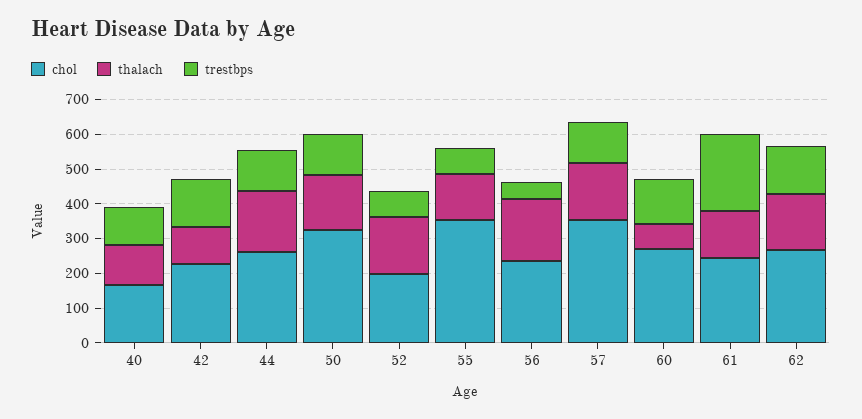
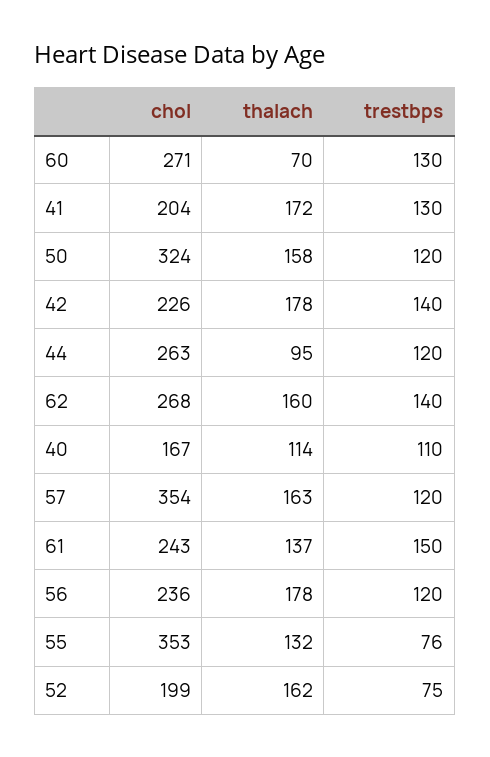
  {
    "chol": {
      "40": 167,
      "42": 226,
      "44": 263,
      "50": 324,
      "52": 199,
      "55": 353,
      "56": 236,
      "57": 354,
      "60": 271,
      "61": 243,
-     "62": 268
+     "62": 268,
+     "41": 204
    },
    "thalach": {
      "40": 114,
-     "42": 100,
+     "42": 178,
-     "44": 175,
+     "44": 95,
      "50": 158,
      "52": 162,
      "55": 132,
      "56": 178,
      "57": 163,
      "60": 70,
      "61": 137,
-     "62": 160
+     "62": 160,
+     "41": 172
    },
    "trestbps": {
      "40": 110,
      "42": 140,
      "44": 120,
      "50": 120,
      "52": 75,
      "55": 76,
-     "56": 50,
+     "56": 120,
      "57": 120,
      "60": 130,
-     "61": 225,
+     "61": 150,
-     "62": 140
+     "62": 140,
+     "41": 130
    }
  }

